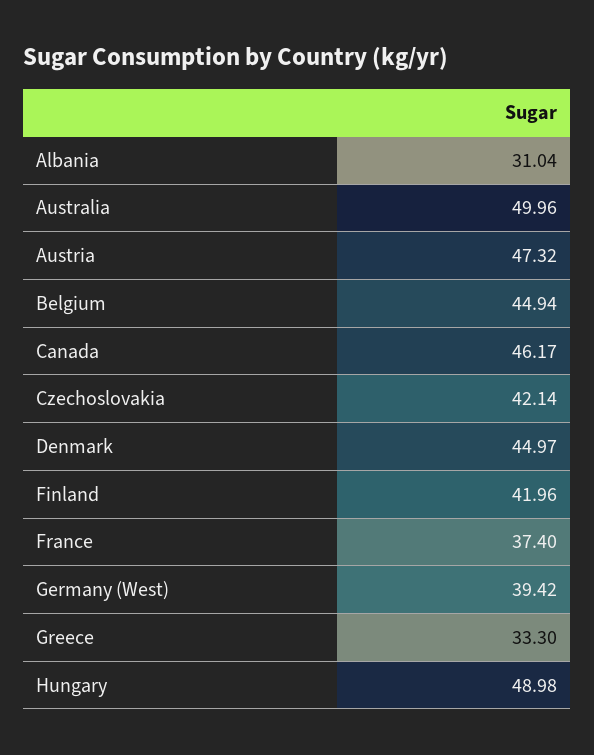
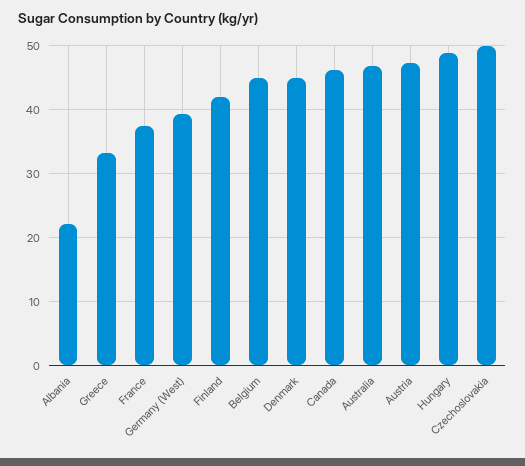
  {
-   "Albania": 31.04,
+   "Albania": 22,
-   "Australia": 49.96,
+   "Australia": 47,
    "Austria": 47.32,
    "Belgium": 44.94,
    "Canada": 46.17,
-   "Czechoslovakia": 42.14,
+   "Czechoslovakia": 50,
    "Denmark": 44.97,
    "Finland": 41.96,
    "France": 37.4,
    "Germany (West)": 39.42,
    "Greece": 33.3,
    "Hungary": 48.98
  }

